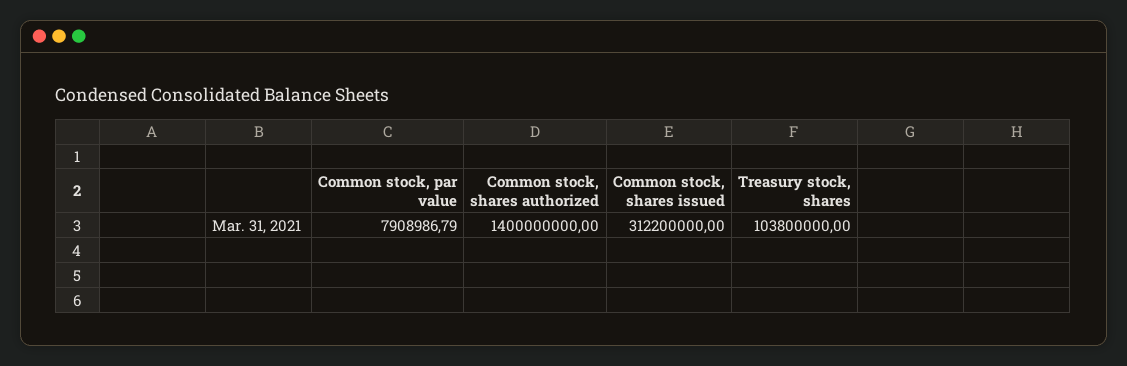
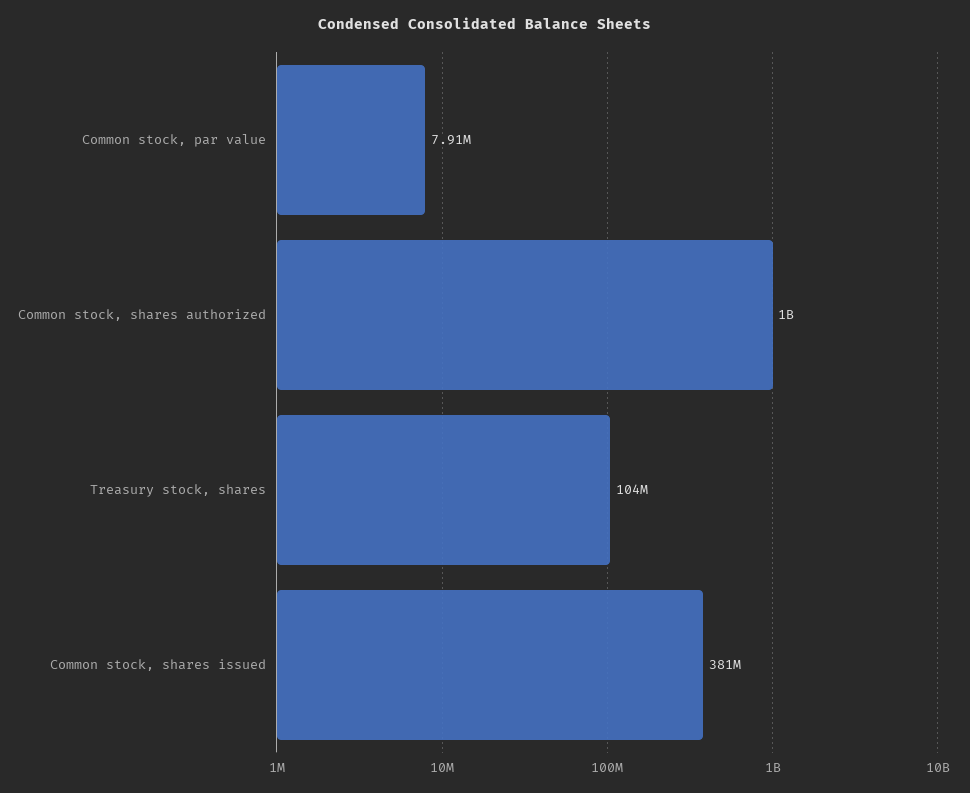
  {
    "Common stock, par value": 7908986.79,
-   "Common stock, shares authorized": 1400000000,
+   "Common stock, shares authorized": 1000000000,
-   "Common stock, shares issued": 312200000,
+   "Common stock, shares issued": 381000000,
    "Treasury stock, shares": 103800000
  }

